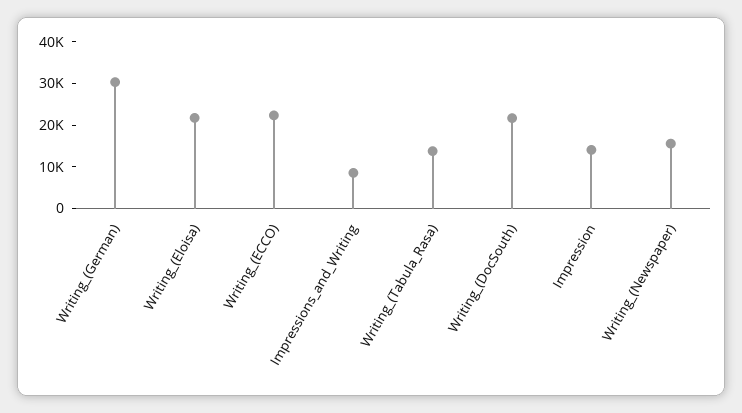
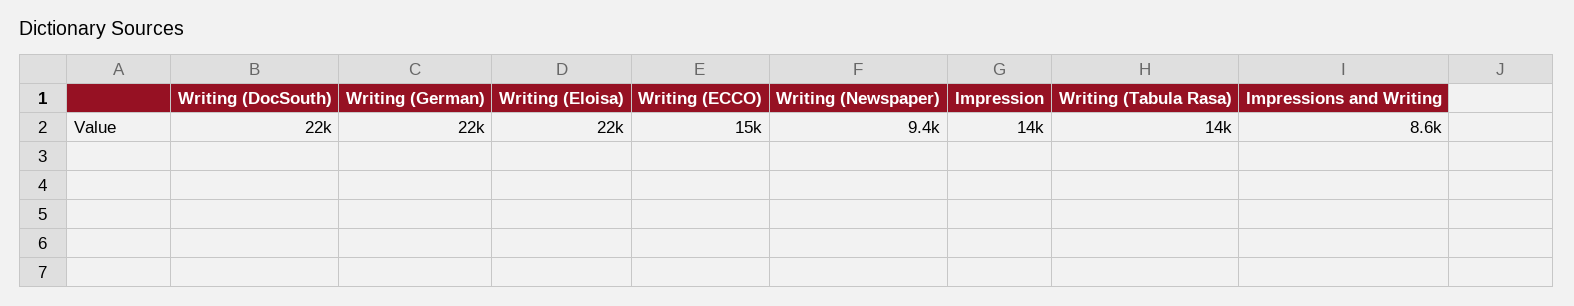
  {
-   "Writing_(German)": 30000,
+   "Writing_(German)": 22000,
    "Writing_(Eloisa)": 22000,
-   "Writing_(ECCO)": 22000,
+   "Writing_(ECCO)": 15000,
    "Impressions_and_Writing": 8600,
    "Writing_(Tabula_Rasa)": 14000,
    "Writing_(DocSouth)": 22000,
    "Impression": 14000,
-   "Writing_(Newspaper)": 16000
+   "Writing_(Newspaper)": 9400
  }

